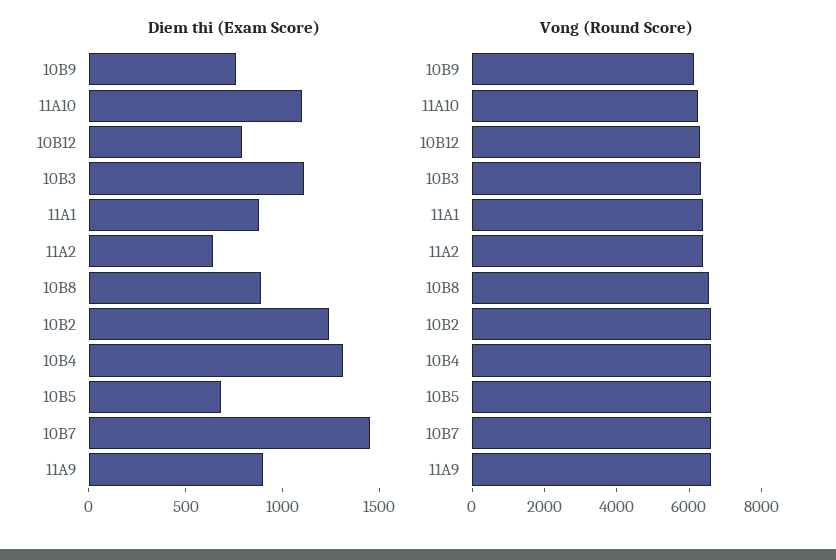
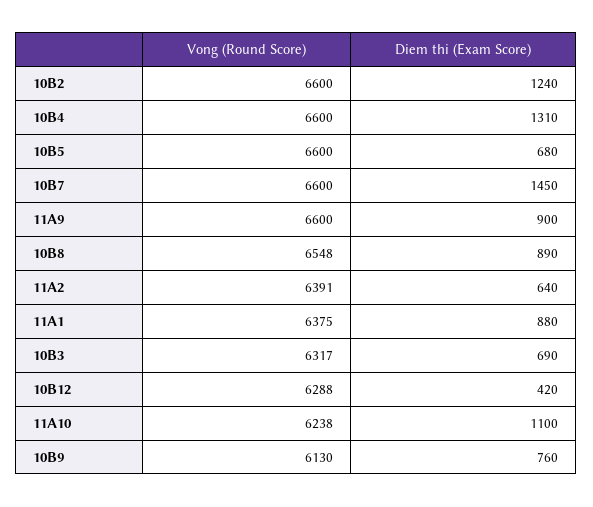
  {
    "Diem thi (Exam Score)": {
      "10B9": 760,
      "11A10": 1100,
-     "10B12": 800,
+     "10B12": 420,
-     "10B3": 1100,
+     "10B3": 690,
      "11A1": 880,
      "11A2": 640,
      "10B8": 890,
      "10B2": 1240,
      "10B4": 1310,
      "10B5": 680,
      "10B7": 1450,
      "11A9": 900
    },
    "Vong (Round Score)": {
      "10B9": 6130,
      "11A10": 6238,
      "10B12": 6288,
      "10B3": 6317,
      "11A1": 6375,
      "11A2": 6391,
      "10B8": 6548,
      "10B2": 6600,
      "10B4": 6600,
      "10B5": 6600,
      "10B7": 6600,
      "11A9": 6600
    }
  }

